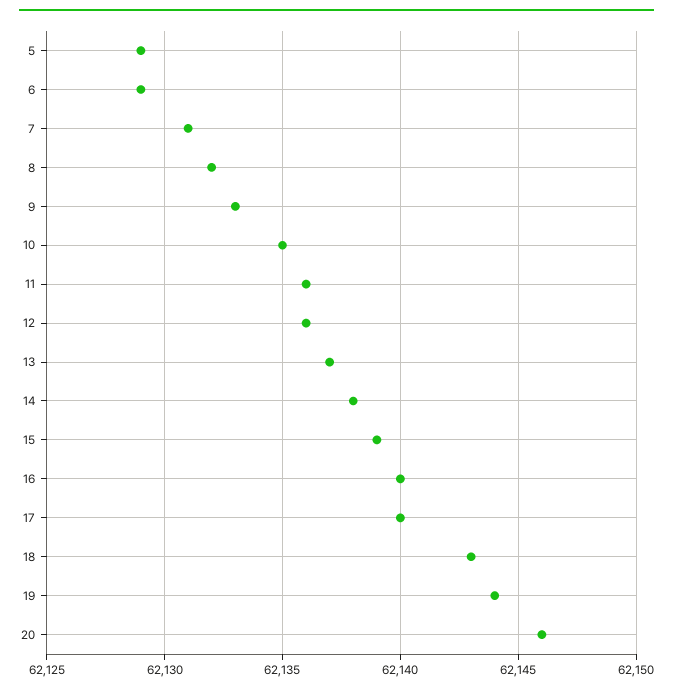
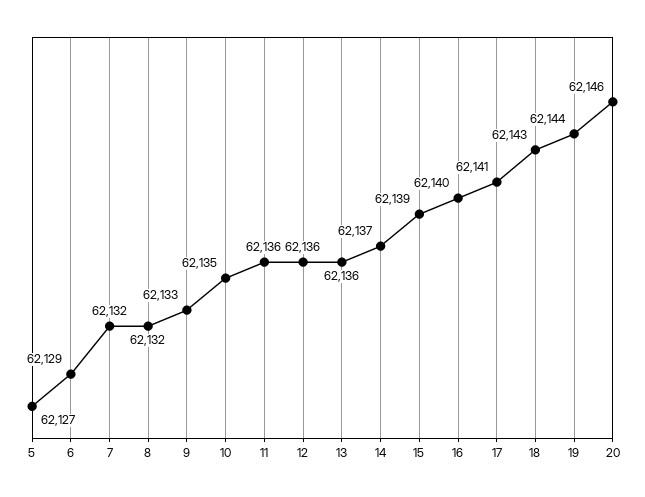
  {
-   "5": 62129,
+   "5": 62127,
    "6": 62129,
-   "7": 62131,
+   "7": 62132,
    "8": 62132,
    "9": 62133,
    "10": 62135,
    "11": 62136,
    "12": 62136,
-   "13": 62137,
+   "13": 62136,
-   "14": 62138,
+   "14": 62137,
    "15": 62139,
    "16": 62140,
-   "17": 62140,
+   "17": 62141,
    "18": 62143,
    "19": 62144,
    "20": 62146
  }

